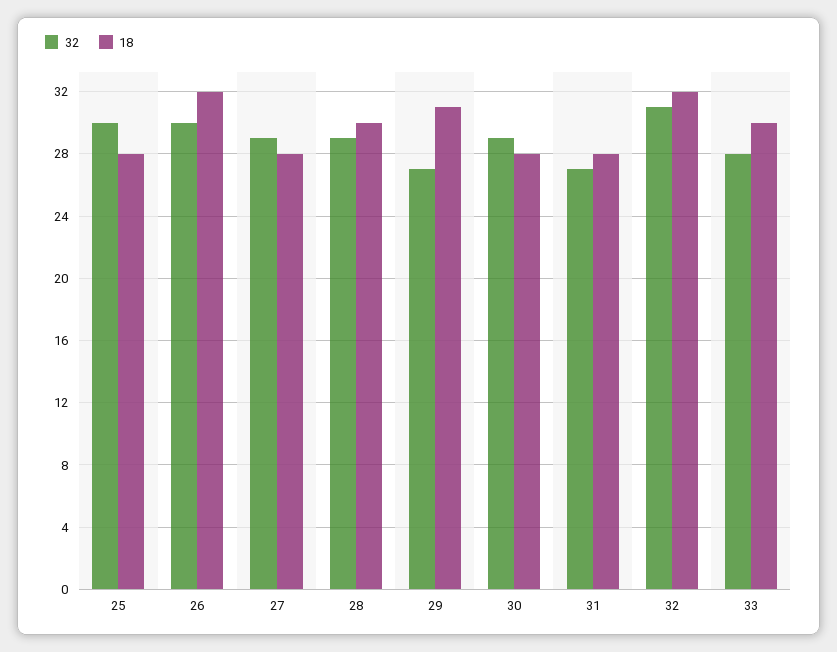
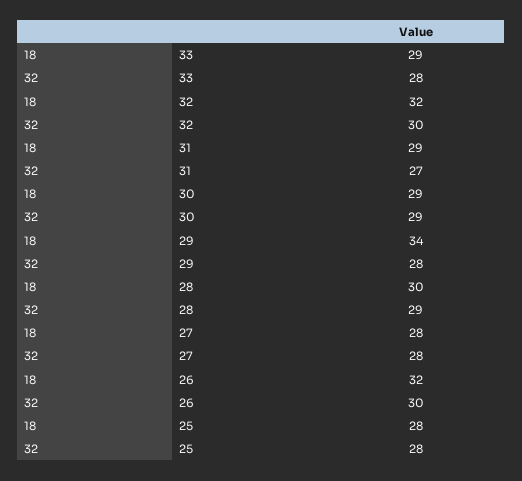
  {
    "32": {
-     "25": 30,
+     "25": 28,
      "26": 30,
-     "27": 29,
+     "27": 28,
      "28": 29,
-     "29": 27,
+     "29": 28,
      "30": 29,
      "31": 27,
-     "32": 31,
+     "32": 30,
      "33": 28
    },
    "18": {
      "25": 28,
      "26": 32,
      "27": 28,
      "28": 30,
-     "29": 31,
+     "29": 34,
-     "30": 28,
+     "30": 29,
-     "31": 28,
+     "31": 29,
      "32": 32,
-     "33": 30
+     "33": 29
    }
  }

